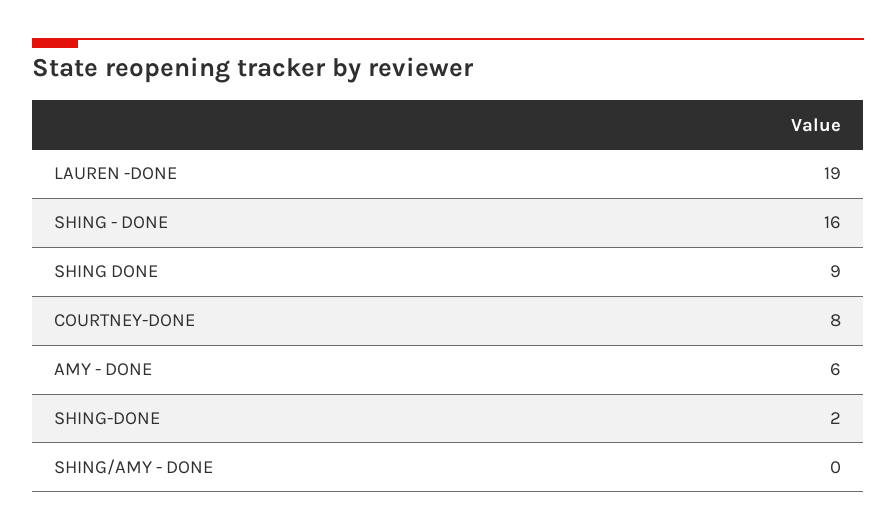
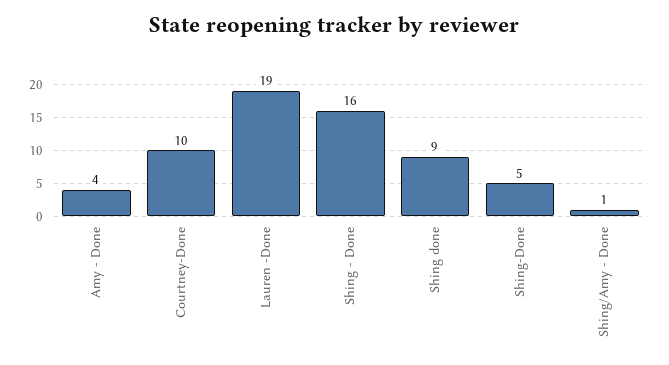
  {
    "LAUREN -DONE": 19,
    "SHING - DONE": 16,
    "SHING DONE": 9,
-   "COURTNEY-DONE": 8,
+   "COURTNEY-DONE": 10,
-   "AMY - DONE": 6,
+   "AMY - DONE": 4,
-   "SHING-DONE": 2,
+   "SHING-DONE": 5,
-   "SHING/AMY - DONE": 0
+   "SHING/AMY - DONE": 1
  }

